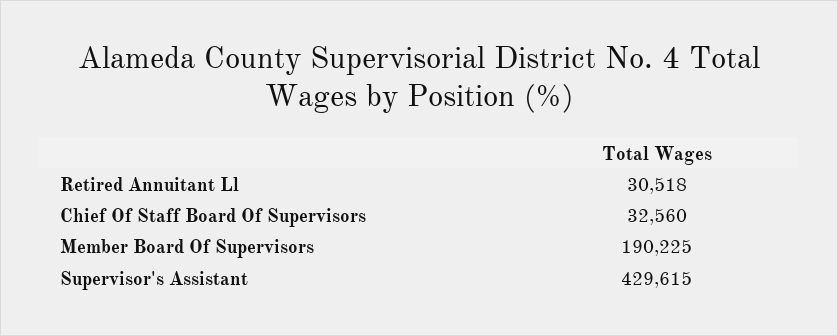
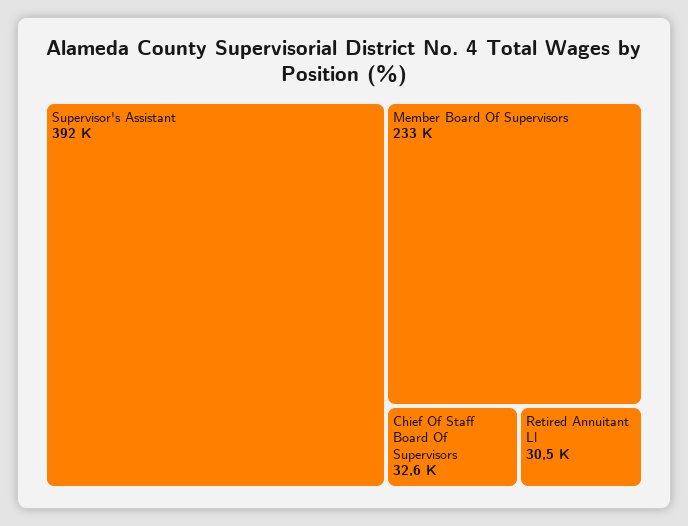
  {
    "Retired Annuitant Ll": 30518,
    "Chief Of Staff Board Of Supervisors": 32560,
-   "Member Board Of Supervisors": 190225,
+   "Member Board Of Supervisors": 233000,
-   "Supervisor's Assistant": 429615
+   "Supervisor's Assistant": 392000
  }

